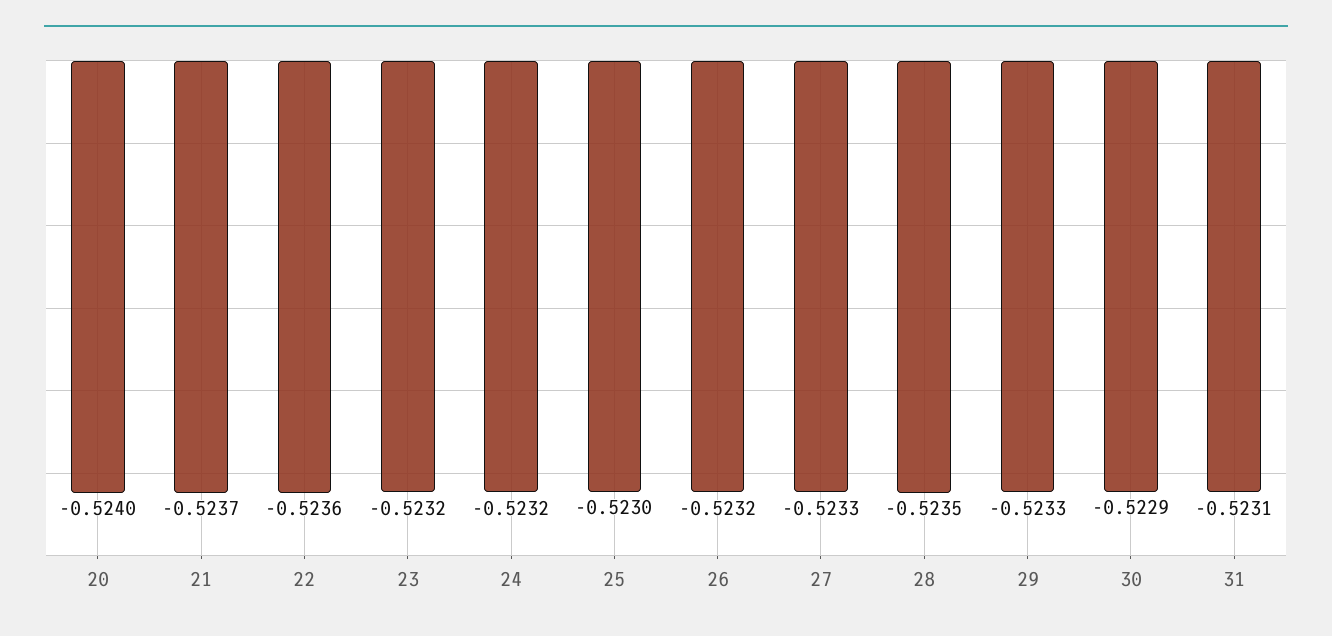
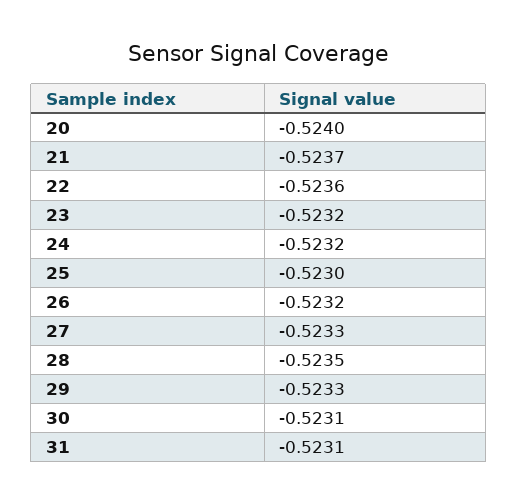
  {
    "20": -0.524,
    "21": -0.5237,
    "22": -0.5236,
    "23": -0.5232,
    "24": -0.5232,
    "25": -0.523,
    "26": -0.5232,
    "27": -0.5233,
    "28": -0.5235,
    "29": -0.5233,
-   "30": -0.5229,
+   "30": -0.5231,
    "31": -0.5231
  }

